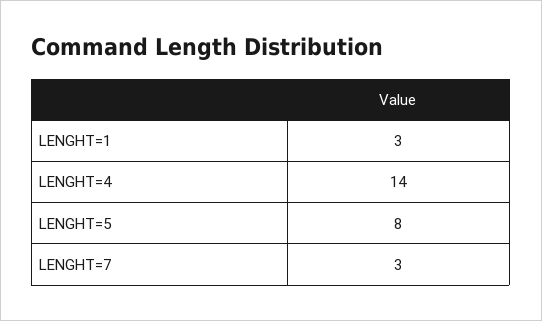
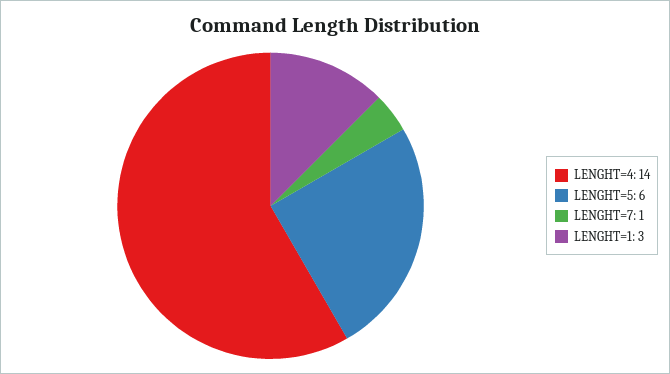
  {
    "LENGHT=1": 3,
    "LENGHT=4": 14,
-   "LENGHT=5": 8,
+   "LENGHT=5": 6,
-   "LENGHT=7": 3
+   "LENGHT=7": 1
  }

